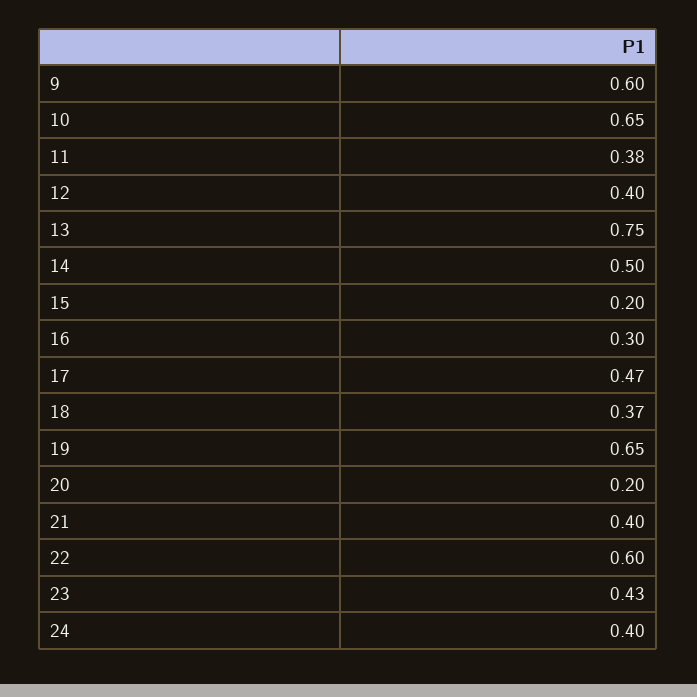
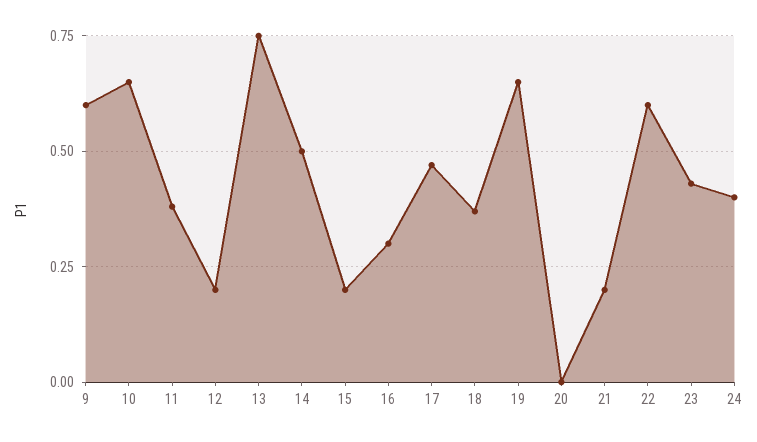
  {
    "9": 0.6,
    "10": 0.65,
    "11": 0.38,
-   "12": 0.4,
+   "12": 0.2,
    "13": 0.75,
    "14": 0.5,
    "15": 0.2,
    "16": 0.3,
    "17": 0.47,
    "18": 0.37,
    "19": 0.65,
-   "20": 0.2,
+   "20": 0,
-   "21": 0.4,
+   "21": 0.2,
    "22": 0.6,
    "23": 0.43,
    "24": 0.4
  }

